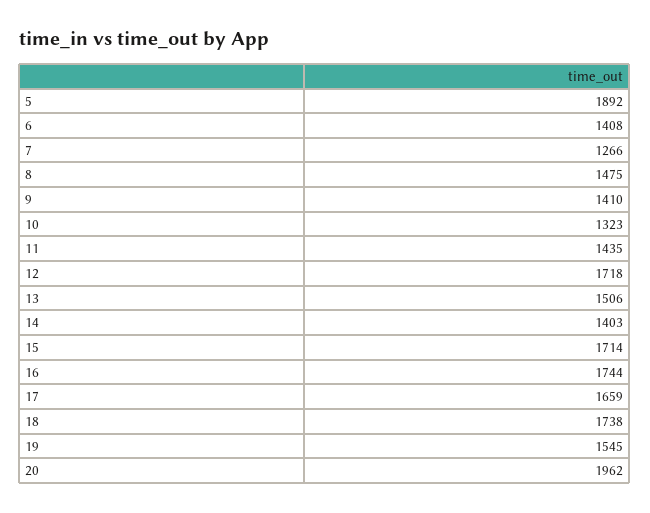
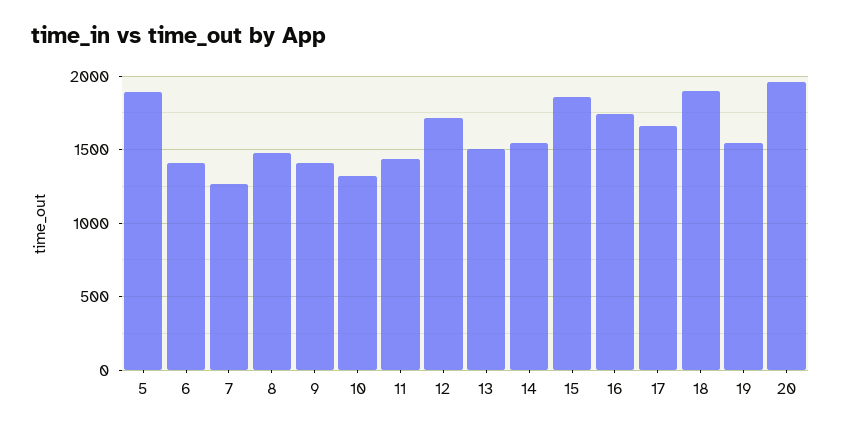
  {
    "5": 1892,
    "6": 1408,
    "7": 1266,
    "8": 1475,
    "9": 1410,
    "10": 1323,
    "11": 1435,
    "12": 1718,
    "13": 1506,
-   "14": 1403,
+   "14": 1550,
-   "15": 1714,
+   "15": 1850,
    "16": 1744,
    "17": 1659,
-   "18": 1738,
+   "18": 1900,
    "19": 1545,
    "20": 1962
  }

